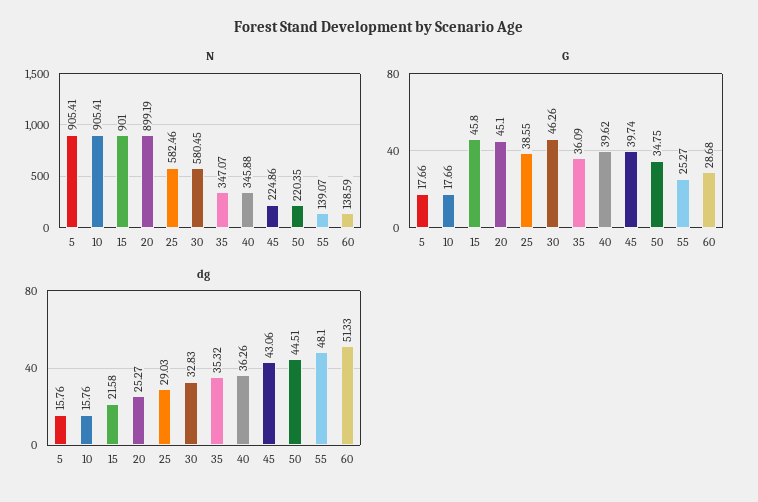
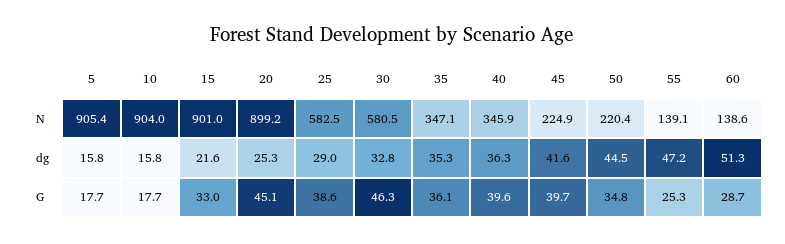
  {
    "N": {
      "5": 905.41,
-     "10": 905.41,
+     "10": 904,
      "15": 901,
      "20": 899.19,
      "25": 582.46,
      "30": 580.45,
      "35": 347.07,
      "40": 345.88,
      "45": 224.86,
      "50": 220.35,
      "55": 139.07,
      "60": 138.59
    },
    "G": {
      "5": 17.66,
      "10": 17.66,
-     "15": 45.8,
+     "15": 33,
      "20": 45.1,
      "25": 38.55,
      "30": 46.26,
      "35": 36.09,
      "40": 39.62,
      "45": 39.74,
      "50": 34.75,
      "55": 25.27,
      "60": 28.68
    },
    "dg": {
      "5": 15.76,
      "10": 15.76,
      "15": 21.58,
      "20": 25.27,
      "25": 29.03,
      "30": 32.83,
      "35": 35.32,
      "40": 36.26,
-     "45": 43.06,
+     "45": 41.6,
      "50": 44.51,
-     "55": 48.1,
+     "55": 47.2,
      "60": 51.33
    }
  }

